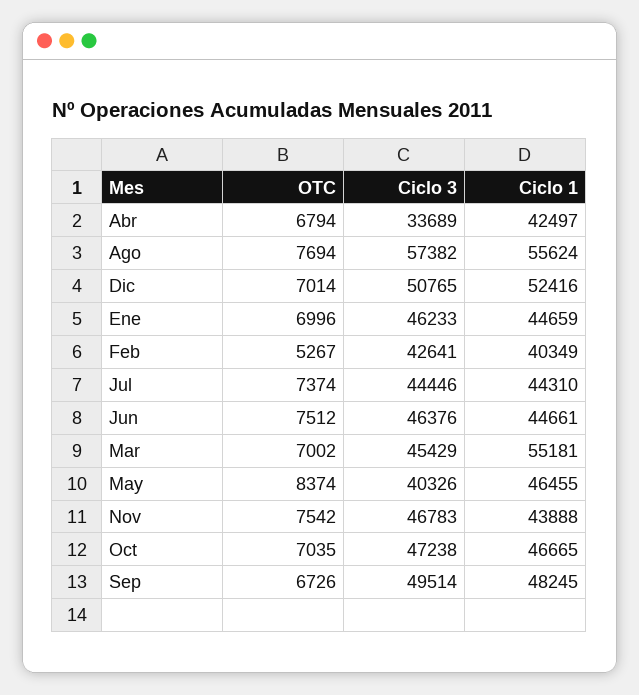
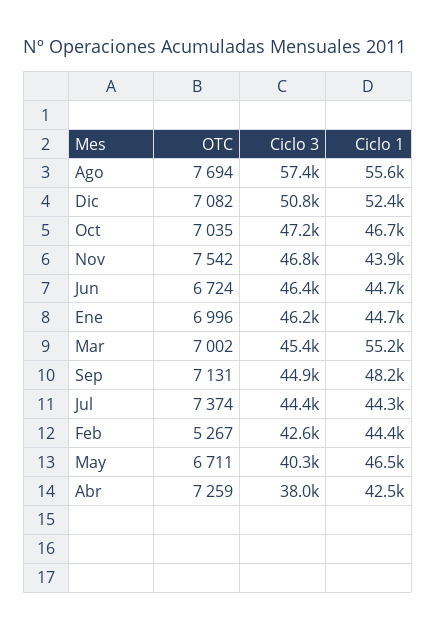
  {
    "OTC": {
-     "Abr": 6794,
+     "Abr": 7259,
      "Ago": 7694,
-     "Dic": 7014,
+     "Dic": 7082,
      "Ene": 6996,
      "Feb": 5267,
      "Jul": 7374,
-     "Jun": 7512,
+     "Jun": 6724,
      "Mar": 7002,
-     "May": 8374,
+     "May": 6711,
      "Nov": 7542,
      "Oct": 7035,
-     "Sep": 6726
+     "Sep": 7131
    },
    "Ciclo 3": {
-     "Abr": 33689,
+     "Abr": 38000,
      "Ago": 57382,
      "Dic": 50765,
      "Ene": 46233,
      "Feb": 42641,
      "Jul": 44446,
      "Jun": 46376,
      "Mar": 45429,
      "May": 40326,
      "Nov": 46783,
      "Oct": 47238,
-     "Sep": 49514
+     "Sep": 44900
    },
    "Ciclo 1": {
      "Abr": 42497,
      "Ago": 55624,
      "Dic": 52416,
      "Ene": 44659,
-     "Feb": 40349,
+     "Feb": 44400,
      "Jul": 44310,
      "Jun": 44661,
      "Mar": 55181,
      "May": 46455,
      "Nov": 43888,
      "Oct": 46665,
      "Sep": 48245
    }
  }

